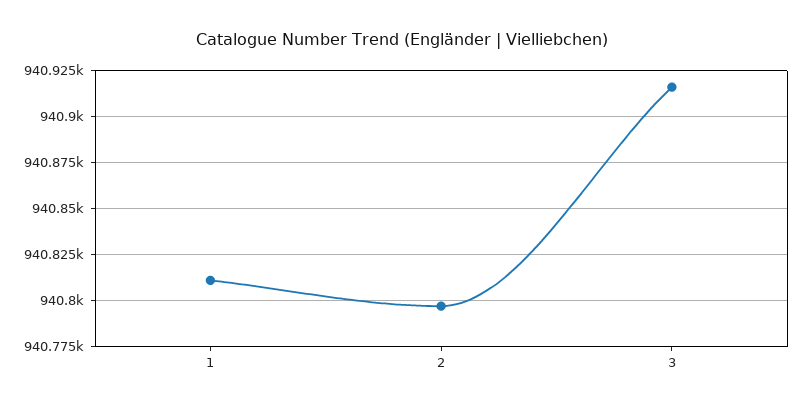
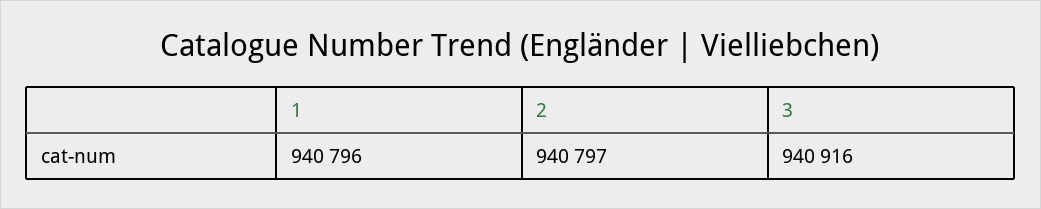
  {
-   "1": 940810,
+   "1": 940796,
    "2": 940797,
    "3": 940916
  }

